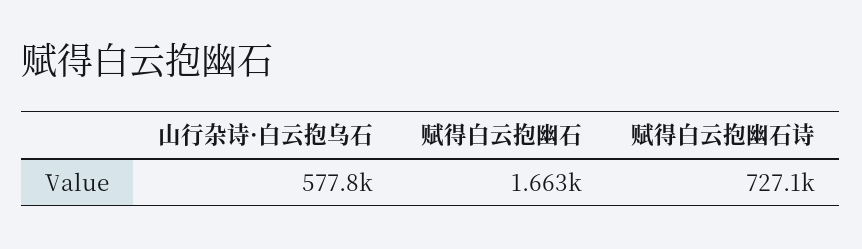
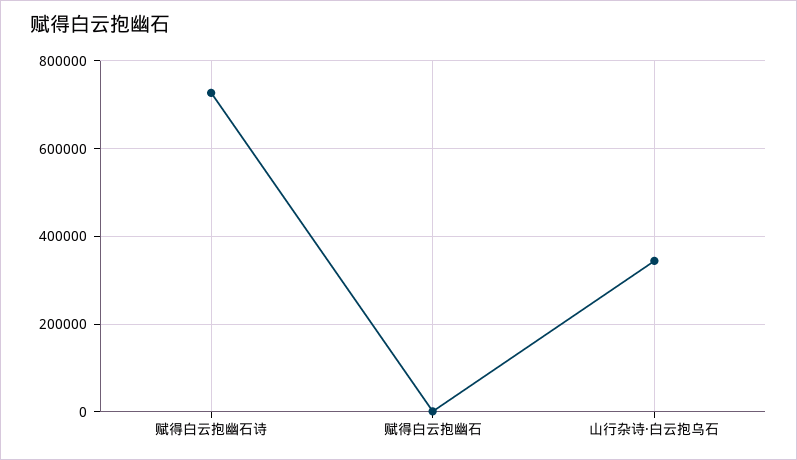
  {
-   "山行杂诗·白云抱乌石": 577800,
+   "山行杂诗·白云抱乌石": 340000,
    "赋得白云抱幽石": 1663,
    "赋得白云抱幽石诗": 727100
  }

